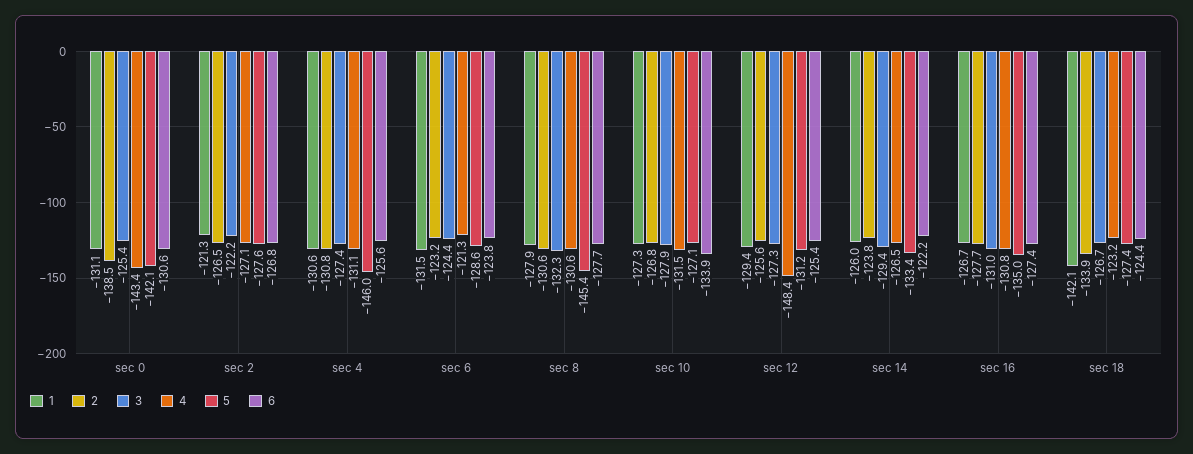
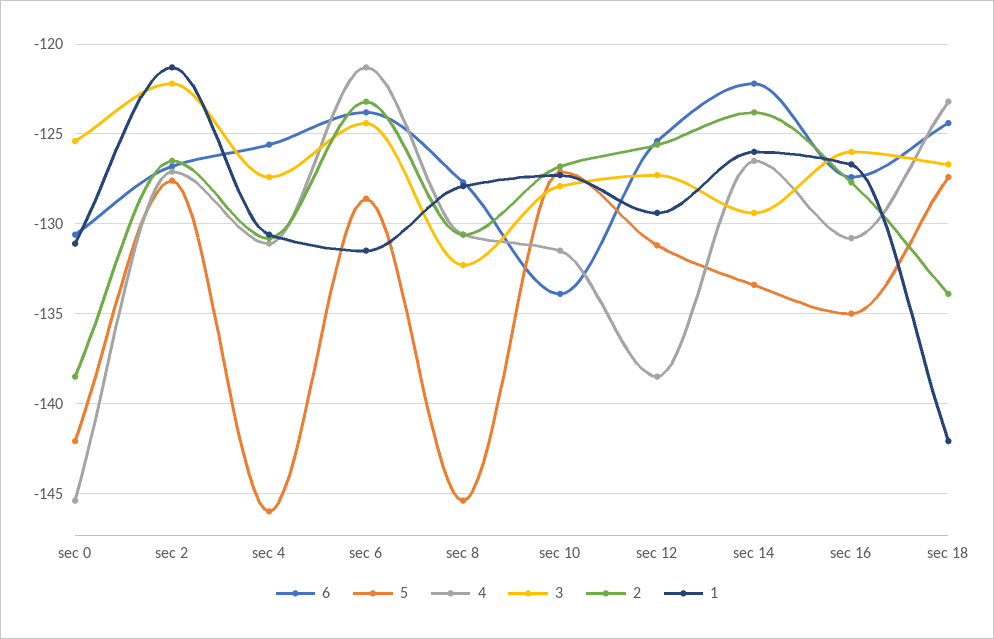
  {
    "1": {
      "sec 0": -131.1,
      "sec 2": -121.3,
      "sec 4": -130.6,
      "sec 6": -131.5,
      "sec 8": -127.9,
      "sec 10": -127.3,
      "sec 12": -129.4,
      "sec 14": -126,
      "sec 16": -126.7,
      "sec 18": -142.1
    },
    "2": {
      "sec 0": -138.5,
      "sec 2": -126.5,
      "sec 4": -130.8,
      "sec 6": -123.2,
      "sec 8": -130.6,
      "sec 10": -126.8,
      "sec 12": -125.6,
      "sec 14": -123.8,
      "sec 16": -127.7,
      "sec 18": -133.9
    },
    "3": {
      "sec 0": -125.4,
      "sec 2": -122.2,
      "sec 4": -127.4,
      "sec 6": -124.4,
      "sec 8": -132.3,
      "sec 10": -127.9,
      "sec 12": -127.3,
      "sec 14": -129.4,
-     "sec 16": -131,
+     "sec 16": -126,
      "sec 18": -126.7
    },
    "4": {
-     "sec 0": -143.4,
+     "sec 0": -145.5,
      "sec 2": -127.1,
      "sec 4": -131.1,
      "sec 6": -121.3,
      "sec 8": -130.6,
      "sec 10": -131.5,
-     "sec 12": -148.4,
+     "sec 12": -138.5,
      "sec 14": -126.5,
      "sec 16": -130.8,
      "sec 18": -123.2
    },
    "5": {
      "sec 0": -142.1,
      "sec 2": -127.6,
      "sec 4": -146,
      "sec 6": -128.6,
      "sec 8": -145.4,
      "sec 10": -127.1,
      "sec 12": -131.2,
      "sec 14": -133.4,
      "sec 16": -135,
      "sec 18": -127.4
    },
    "6": {
      "sec 0": -130.6,
      "sec 2": -126.8,
      "sec 4": -125.6,
      "sec 6": -123.8,
      "sec 8": -127.7,
      "sec 10": -133.9,
      "sec 12": -125.4,
      "sec 14": -122.2,
      "sec 16": -127.4,
      "sec 18": -124.4
    }
  }

